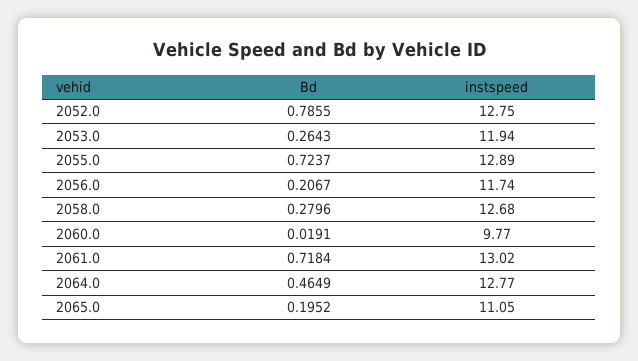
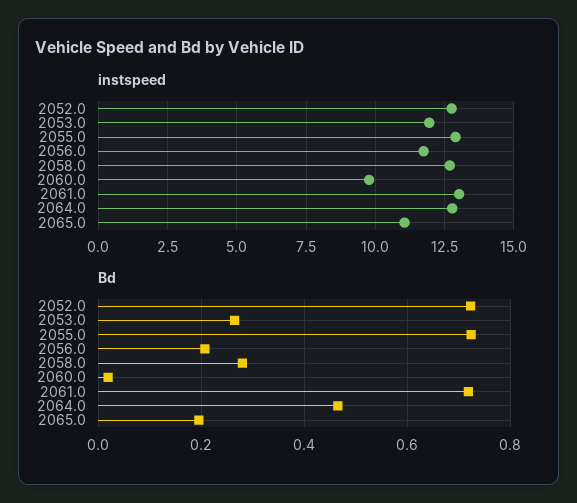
  {
    "Bd": {
-     "2052.0": 0.7855,
+     "2052.0": 0.72,
      "2053.0": 0.2643,
      "2055.0": 0.7237,
      "2056.0": 0.2067,
      "2058.0": 0.2796,
      "2060.0": 0.0191,
      "2061.0": 0.7184,
      "2064.0": 0.4649,
      "2065.0": 0.1952
    },
    "instspeed": {
      "2052.0": 12.75,
      "2053.0": 11.94,
      "2055.0": 12.89,
      "2056.0": 11.74,
      "2058.0": 12.68,
      "2060.0": 9.77,
      "2061.0": 13.02,
      "2064.0": 12.77,
      "2065.0": 11.05
    }
  }

